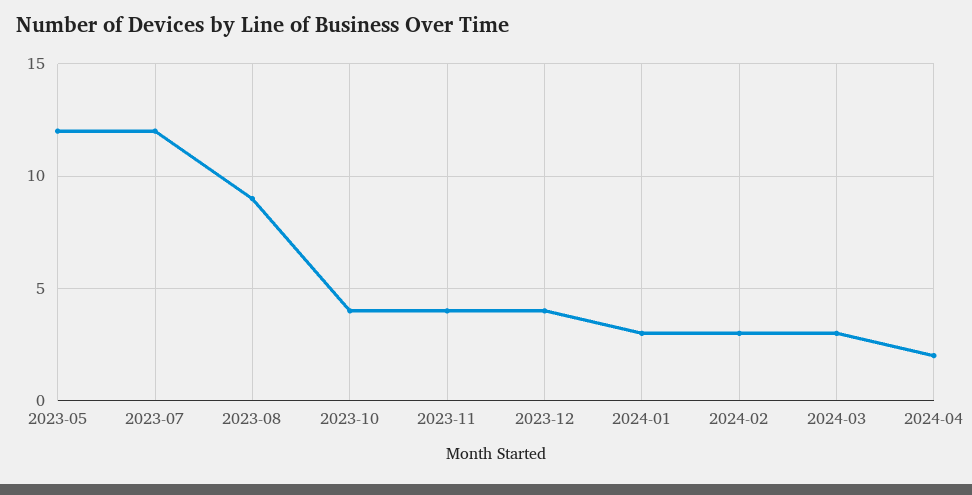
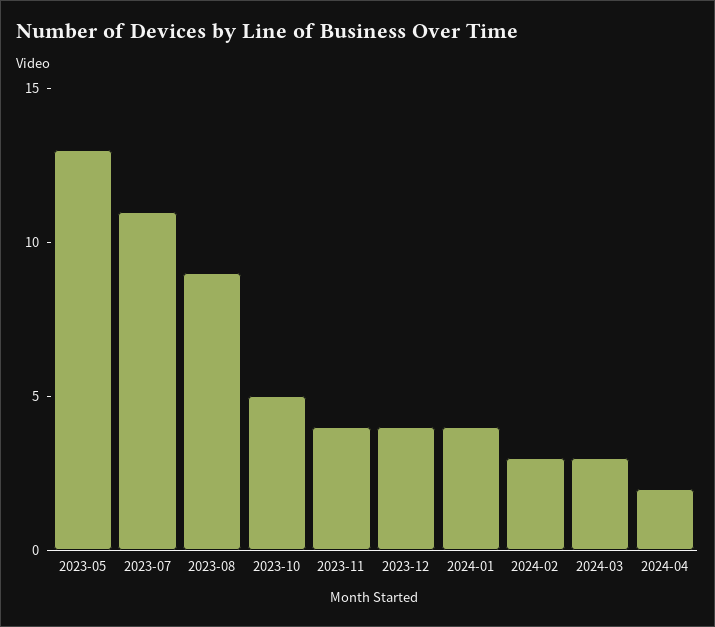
  {
-   "2023-05": 12,
+   "2023-05": 13,
-   "2023-07": 12,
+   "2023-07": 11,
    "2023-08": 9,
-   "2023-10": 4,
+   "2023-10": 5,
    "2023-11": 4,
    "2023-12": 4,
-   "2024-01": 3,
+   "2024-01": 4,
    "2024-02": 3,
    "2024-03": 3,
    "2024-04": 2
  }

